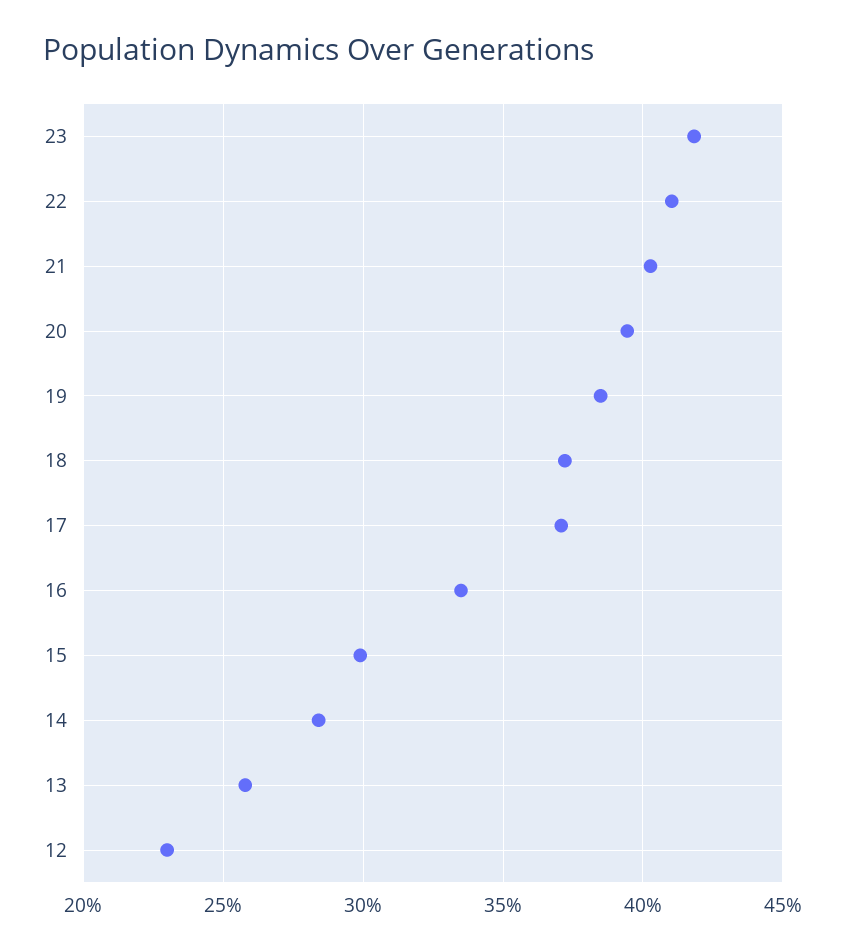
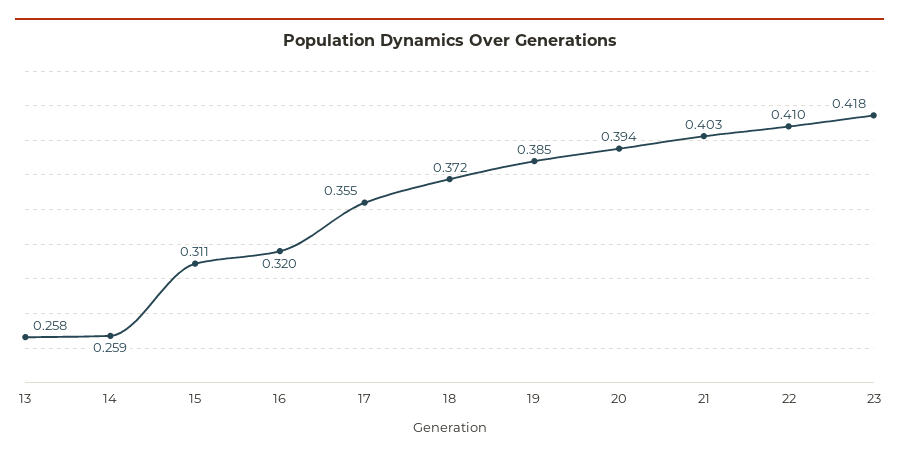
  {
    "23": 0.418,
    "22": 0.41,
    "21": 0.403,
    "20": 0.394,
    "19": 0.385,
    "18": 0.372,
-   "17": 0.37,
+   "17": 0.355,
-   "16": 0.335,
+   "16": 0.32,
-   "15": 0.3,
+   "15": 0.311,
-   "14": 0.285,
+   "14": 0.259,
-   "13": 0.258,
+   "13": 0.258
-   "12": 0.23
  }

